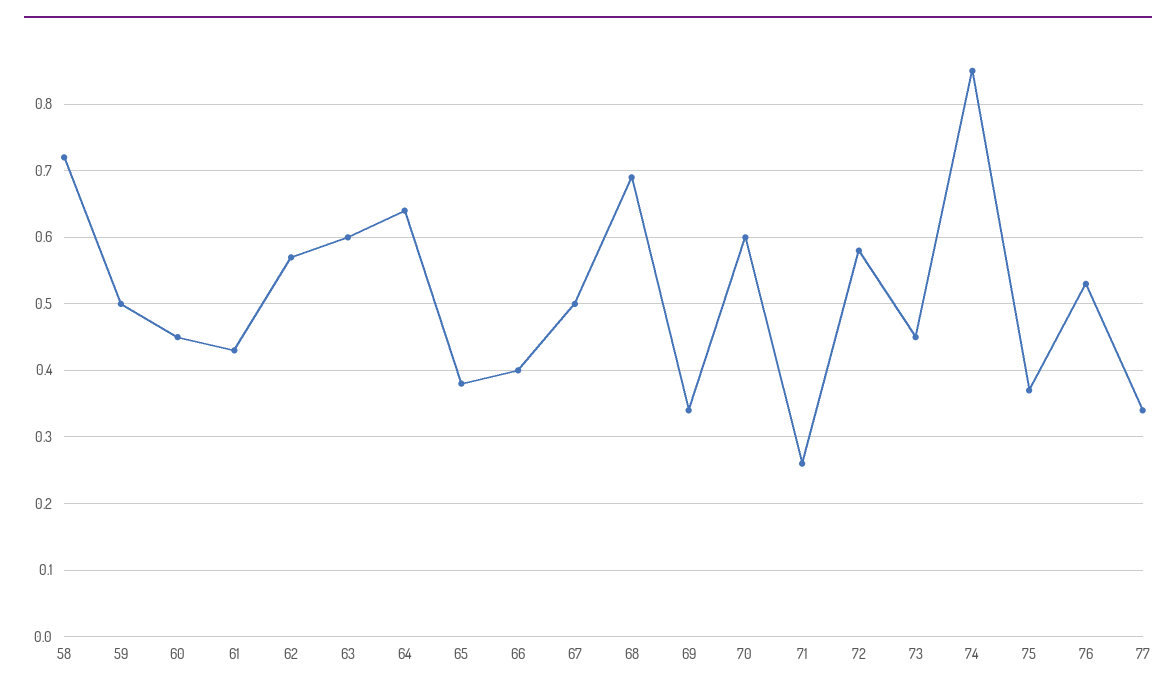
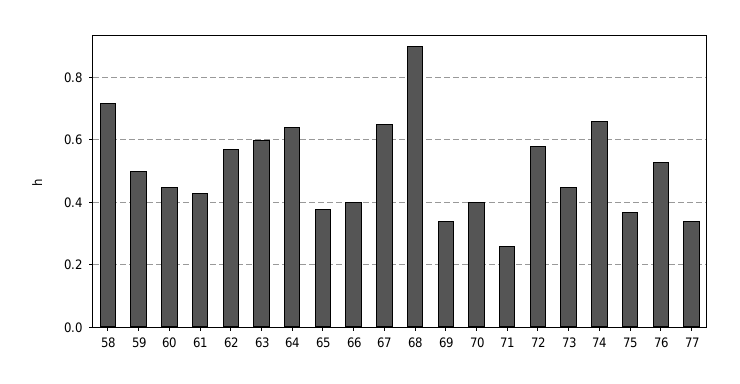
  {
    "58": 0.72,
    "59": 0.5,
    "60": 0.45,
    "61": 0.43,
    "62": 0.57,
    "63": 0.6,
    "64": 0.64,
    "65": 0.38,
    "66": 0.4,
-   "67": 0.5,
+   "67": 0.65,
-   "68": 0.69,
+   "68": 0.9,
    "69": 0.34,
-   "70": 0.6,
+   "70": 0.4,
    "71": 0.26,
    "72": 0.58,
    "73": 0.45,
-   "74": 0.85,
+   "74": 0.65,
    "75": 0.37,
    "76": 0.53,
    "77": 0.34
  }

